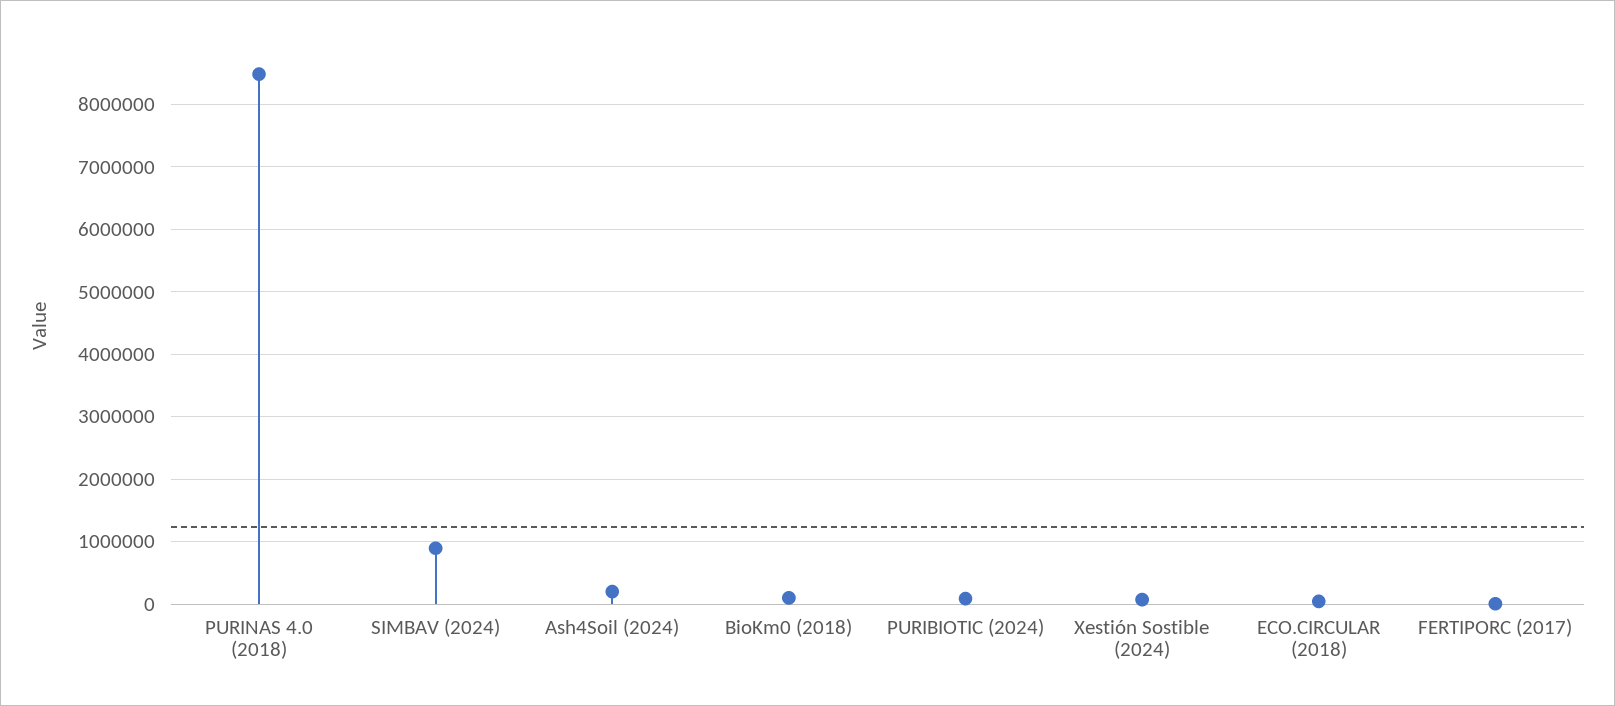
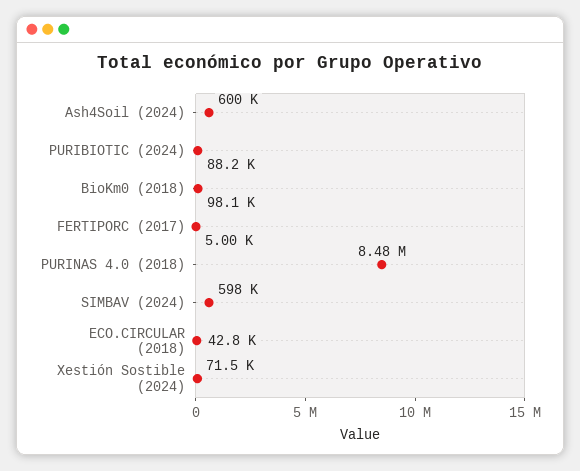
  {
    "PURINAS 4.0 (2018)": 8480000,
-   "SIMBAV (2024)": 900000,
+   "SIMBAV (2024)": 598000,
-   "Ash4Soil (2024)": 200000,
+   "Ash4Soil (2024)": 600000,
    "BioKm0 (2018)": 98100,
    "PURIBIOTIC (2024)": 88200,
    "Xestión Sostible (2024)": 71500,
    "ECO.CIRCULAR (2018)": 42800,
    "FERTIPORC (2017)": 5000
  }

